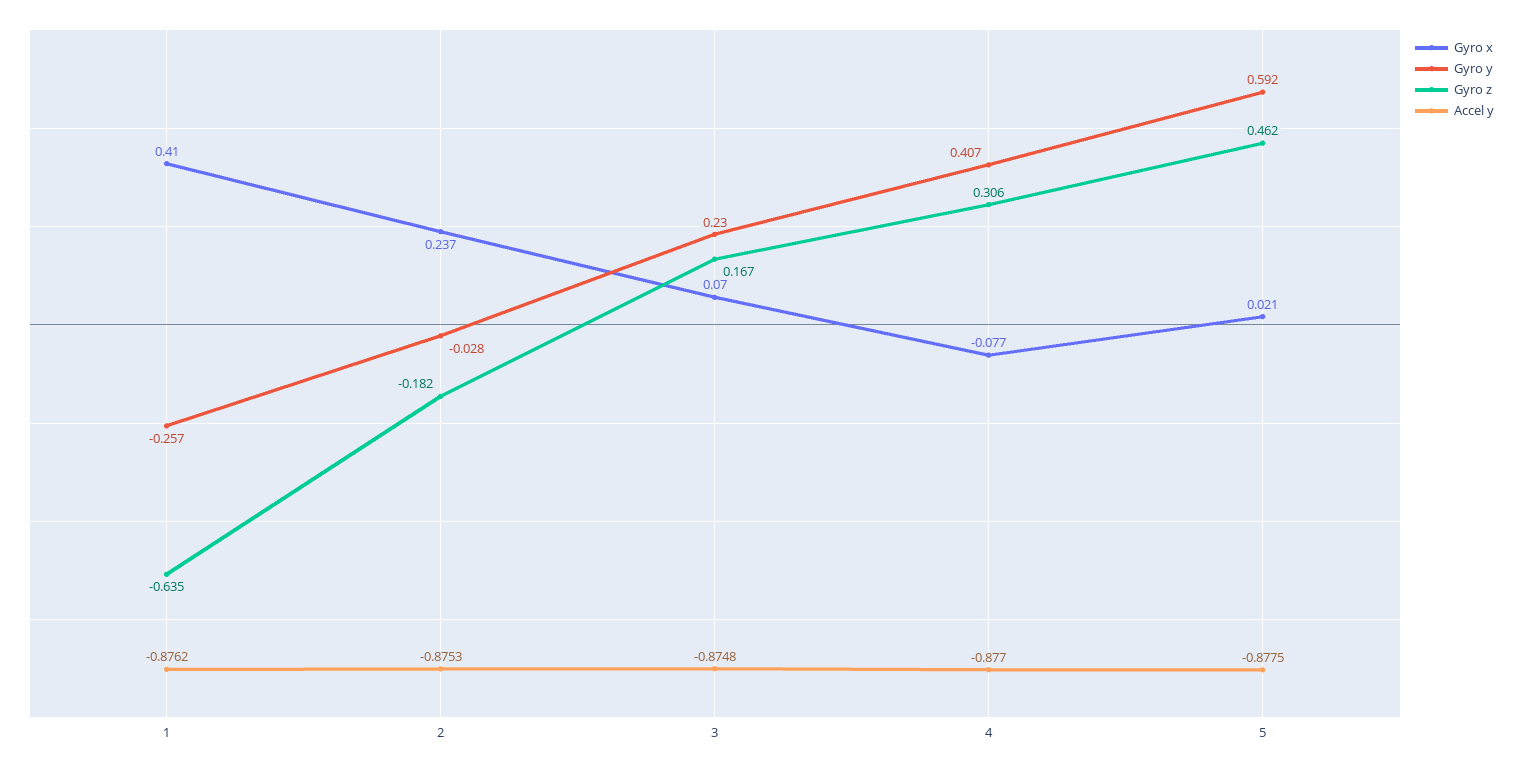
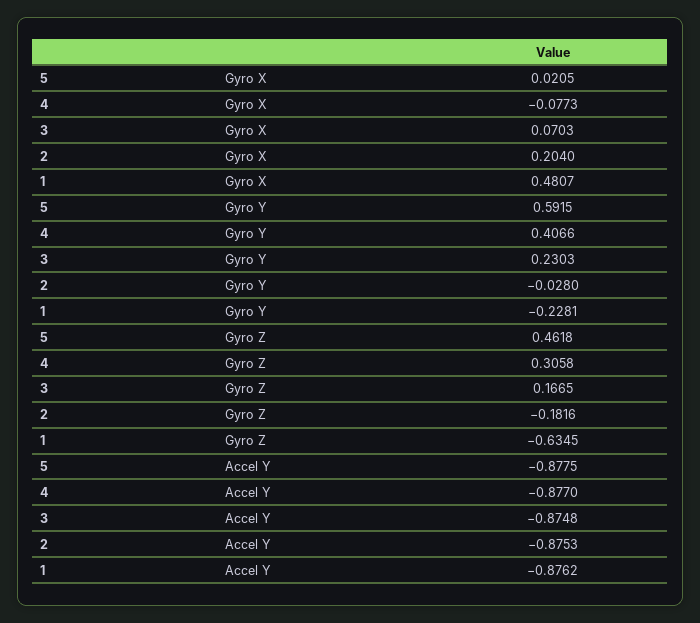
  {
    "Gyro x": {
-     "1": 0.41,
+     "1": 0.4807,
-     "2": 0.237,
+     "2": 0.204,
      "3": 0.0703,
      "4": -0.0773,
      "5": 0.0205
    },
    "Gyro y": {
-     "1": -0.257,
+     "1": -0.2281,
      "2": -0.028,
      "3": 0.2303,
      "4": 0.4066,
      "5": 0.5915
    },
    "Gyro z": {
      "1": -0.6345,
      "2": -0.1816,
      "3": 0.1665,
      "4": 0.3058,
      "5": 0.4618
    },
    "Accel y": {
      "1": -0.8762,
      "2": -0.8753,
      "3": -0.8748,
      "4": -0.877,
      "5": -0.8775
    }
  }

